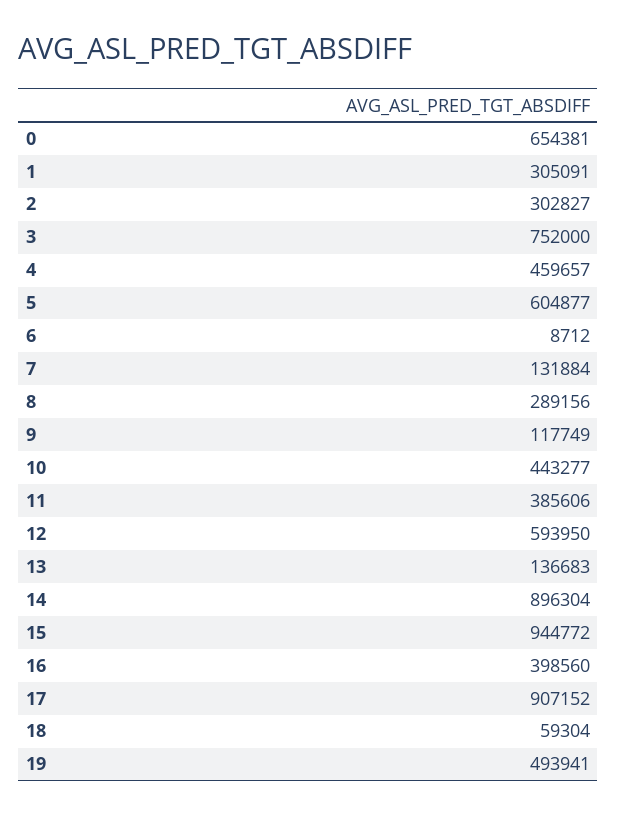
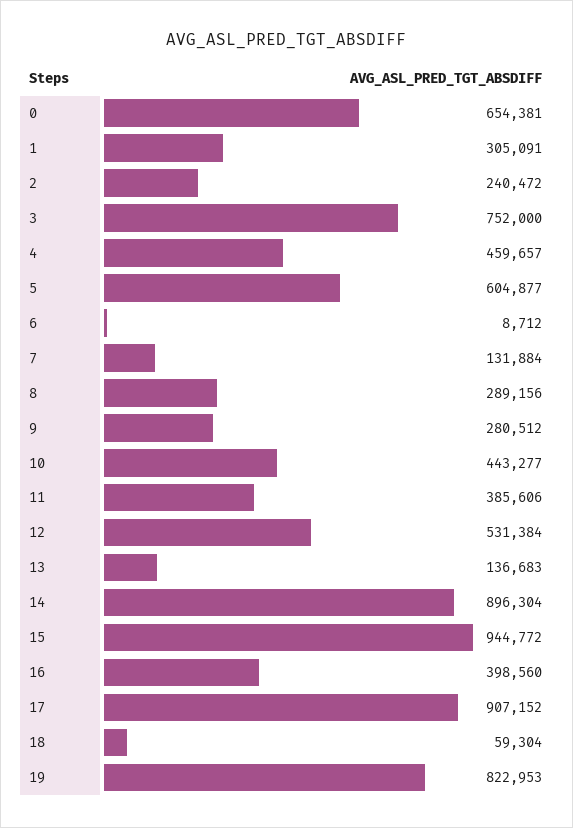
  {
    "0": 654381,
    "1": 305091,
-   "2": 302827,
+   "2": 240472,
    "3": 752000,
    "4": 459657,
    "5": 604877,
    "6": 8712,
    "7": 131884,
    "8": 289156,
-   "9": 117749,
+   "9": 280512,
    "10": 443277,
    "11": 385606,
-   "12": 593950,
+   "12": 531384,
    "13": 136683,
    "14": 896304,
    "15": 944772,
    "16": 398560,
    "17": 907152,
    "18": 59304,
-   "19": 493941
+   "19": 822953
  }

